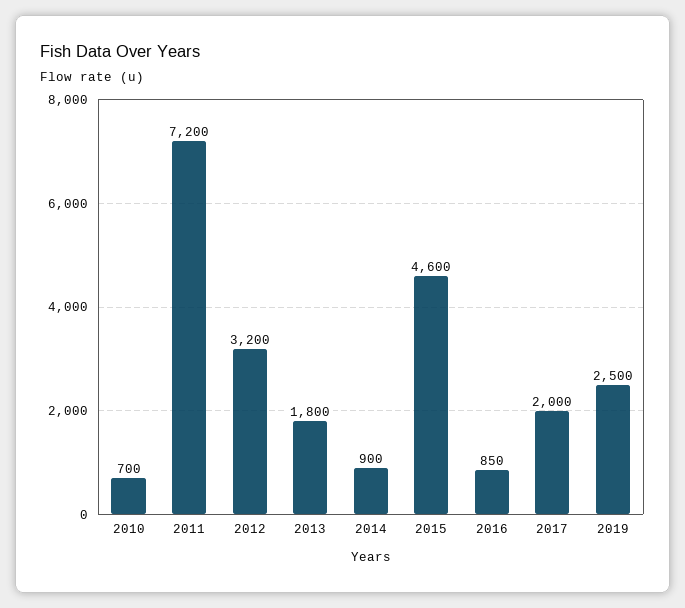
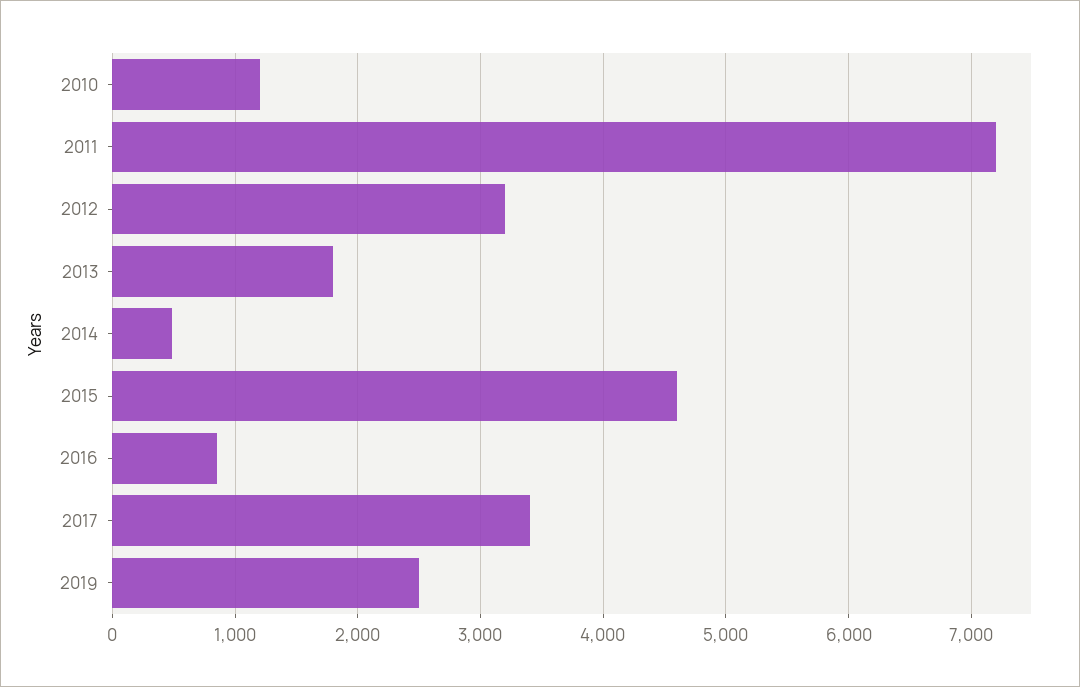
  {
-   "2010": 700,
+   "2010": 1200,
    "2011": 7200,
    "2012": 3200,
    "2013": 1800,
-   "2014": 900,
+   "2014": 500,
    "2015": 4600,
    "2016": 850,
-   "2017": 2000,
+   "2017": 3400,
    "2019": 2500
  }

